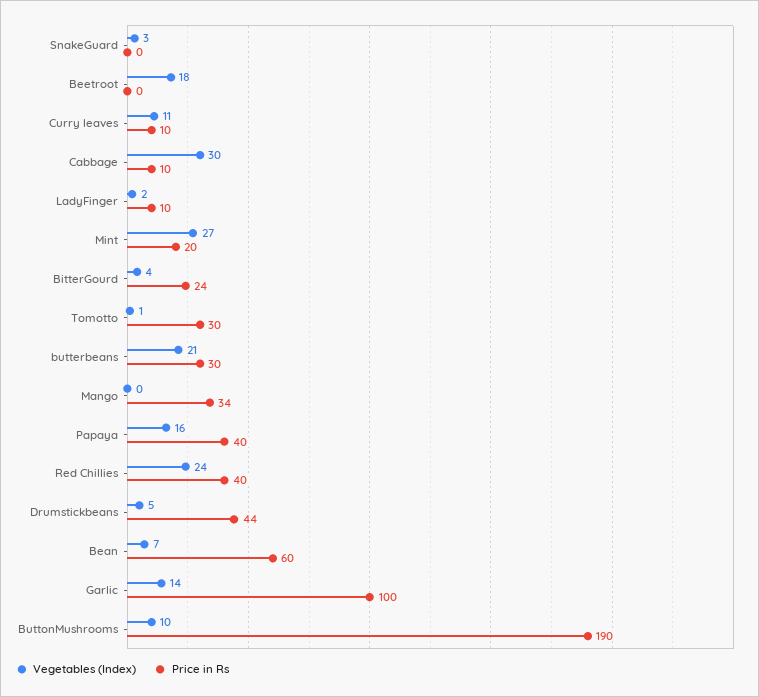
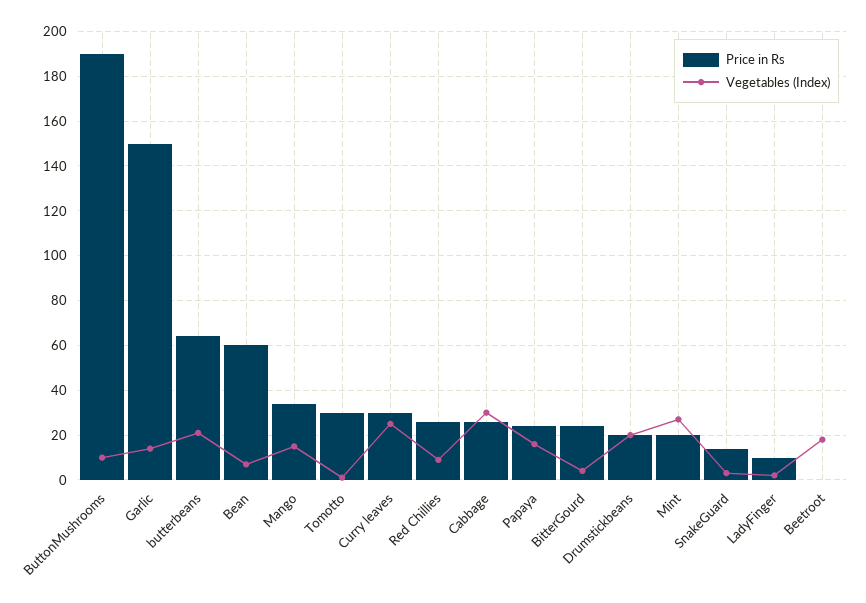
  {
    "Vegetables (Index)": {
      "SnakeGuard": 3,
      "Beetroot": 18,
-     "Curry leaves": 11,
+     "Curry leaves": 25,
      "Cabbage": 30,
      "LadyFinger": 2,
      "Mint": 27,
      "BitterGourd": 4,
      "Tomotto": 1,
      "butterbeans": 21,
-     "Mango": 0,
+     "Mango": 15,
      "Papaya": 16,
-     "Red Chillies": 24,
+     "Red Chillies": 10,
-     "Drumstickbeans": 5,
+     "Drumstickbeans": 20,
      "Bean": 7,
      "Garlic": 14,
      "ButtonMushrooms": 10
    },
    "Price in Rs": {
-     "SnakeGuard": 0,
+     "SnakeGuard": 15,
      "Beetroot": 0,
-     "Curry leaves": 10,
+     "Curry leaves": 30,
-     "Cabbage": 10,
+     "Cabbage": 25,
      "LadyFinger": 10,
      "Mint": 20,
      "BitterGourd": 24,
      "Tomotto": 30,
-     "butterbeans": 30,
+     "butterbeans": 65,
      "Mango": 34,
-     "Papaya": 40,
+     "Papaya": 25,
-     "Red Chillies": 40,
+     "Red Chillies": 25,
-     "Drumstickbeans": 44,
+     "Drumstickbeans": 20,
      "Bean": 60,
-     "Garlic": 100,
+     "Garlic": 150,
      "ButtonMushrooms": 190
    }
  }

